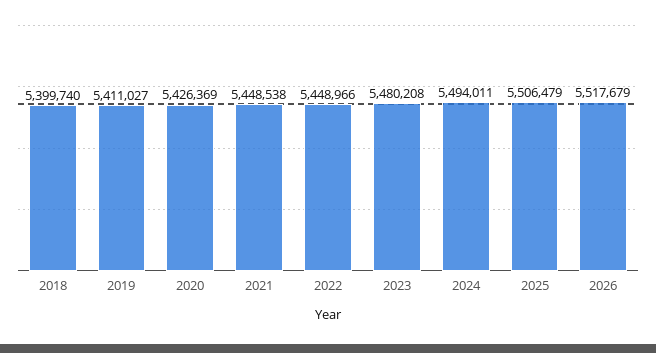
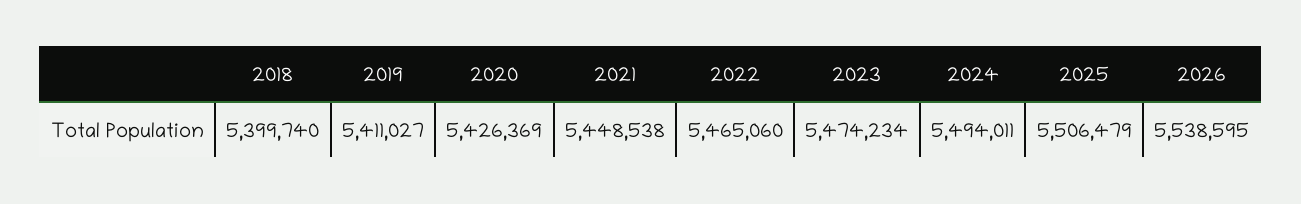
  {
    "2018": 5399740,
    "2019": 5411027,
    "2020": 5426369,
    "2021": 5448538,
-   "2022": 5448966,
+   "2022": 5465060,
-   "2023": 5480208,
+   "2023": 5474234,
    "2024": 5494011,
    "2025": 5506479,
-   "2026": 5517679
+   "2026": 5538595
  }

